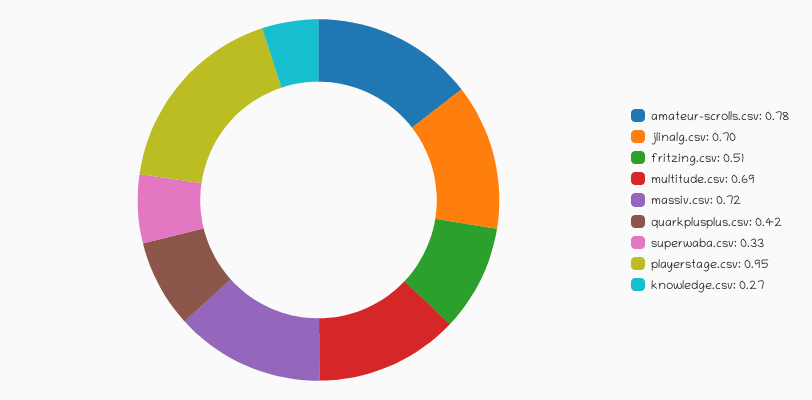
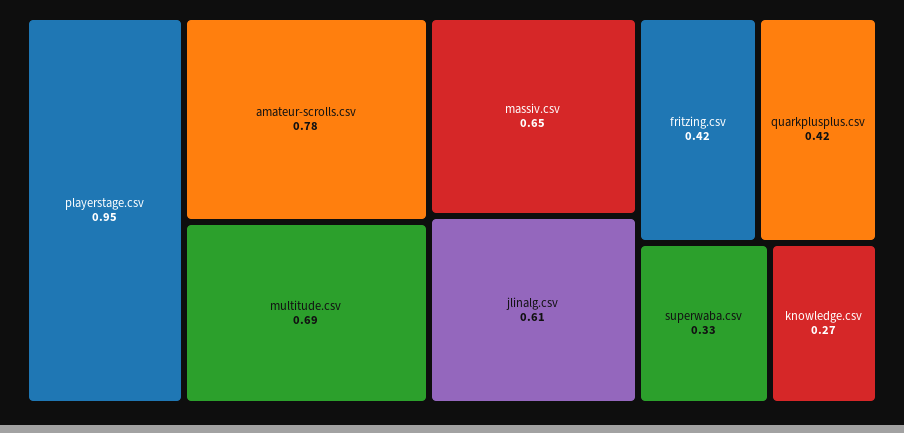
  {
    "amateur-scrolls.csv": 0.78,
-   "jlinalg.csv": 0.7,
+   "jlinalg.csv": 0.61,
-   "fritzing.csv": 0.51,
+   "fritzing.csv": 0.42,
    "multitude.csv": 0.69,
-   "massiv.csv": 0.72,
+   "massiv.csv": 0.65,
    "quarkplusplus.csv": 0.42,
    "superwaba.csv": 0.33,
    "playerstage.csv": 0.95,
    "knowledge.csv": 0.27
  }

